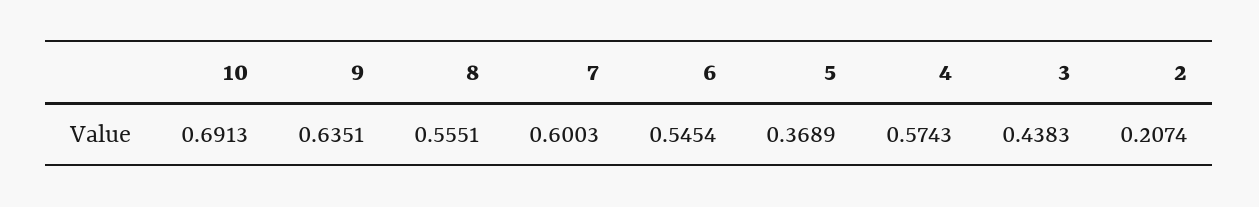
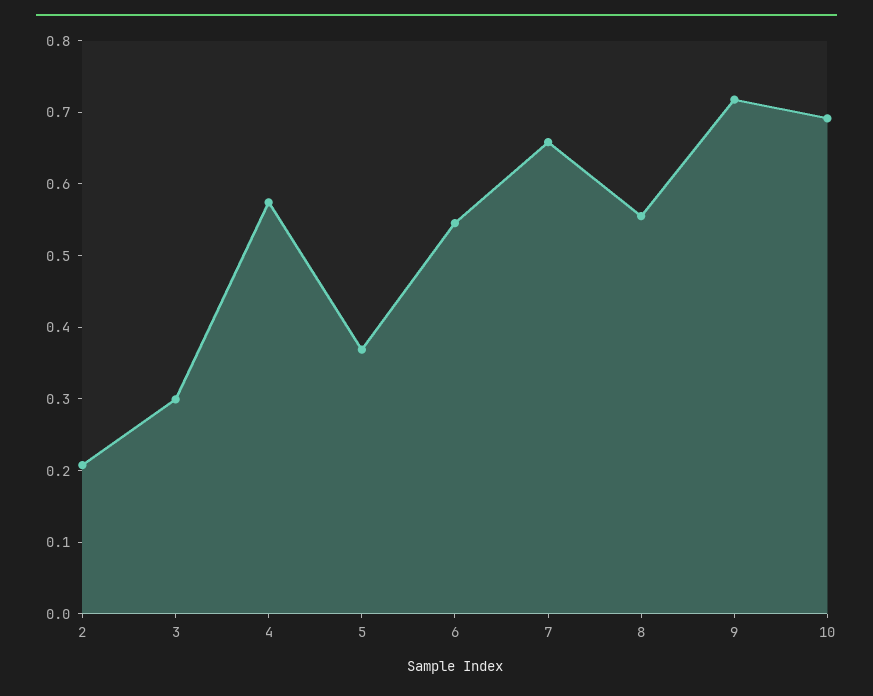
  {
    "10": 0.6913,
-   "9": 0.6351,
+   "9": 0.72,
    "8": 0.5551,
-   "7": 0.6003,
+   "7": 0.66,
    "6": 0.5454,
    "5": 0.3689,
    "4": 0.5743,
-   "3": 0.4383,
+   "3": 0.3,
    "2": 0.2074
  }

